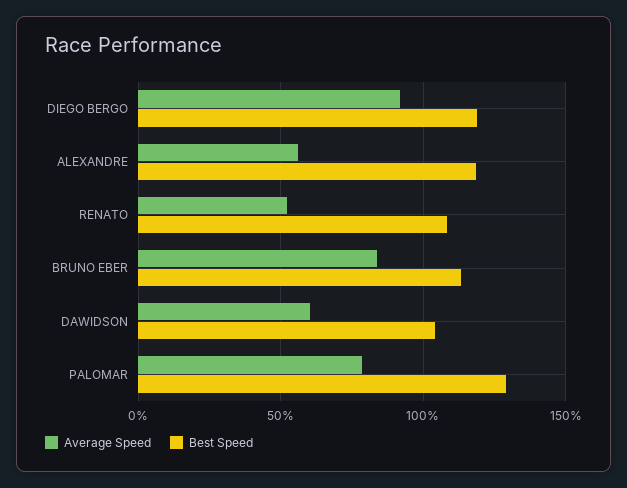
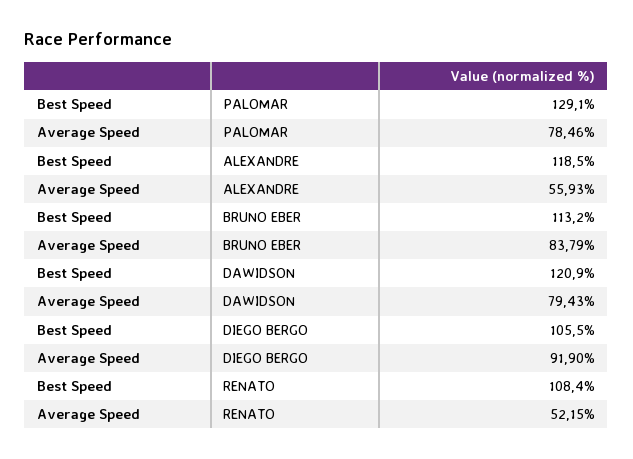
  {
    "Average Speed": {
      "DIEGO BERGO": 91.9,
      "ALEXANDRE": 55.93,
      "RENATO": 52.15,
      "BRUNO EBER": 83.79,
-     "DAWIDSON": 60,
+     "DAWIDSON": 79.43,
      "PALOMAR": 78.46
    },
    "Best Speed": {
-     "DIEGO BERGO": 120,
+     "DIEGO BERGO": 105.5,
      "ALEXANDRE": 118.5,
      "RENATO": 108.4,
      "BRUNO EBER": 113.2,
-     "DAWIDSON": 105,
+     "DAWIDSON": 120.9,
      "PALOMAR": 129.1
    }
  }

